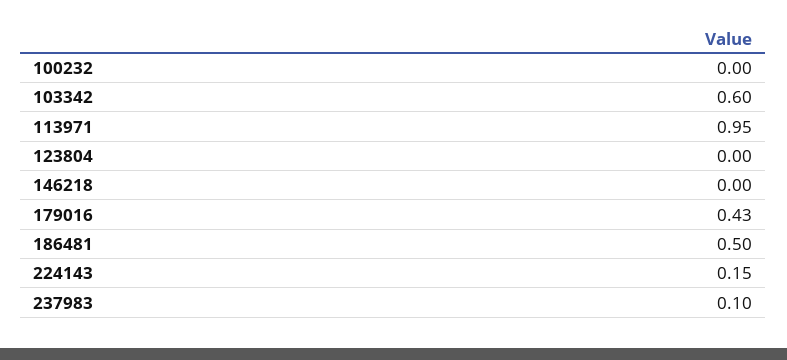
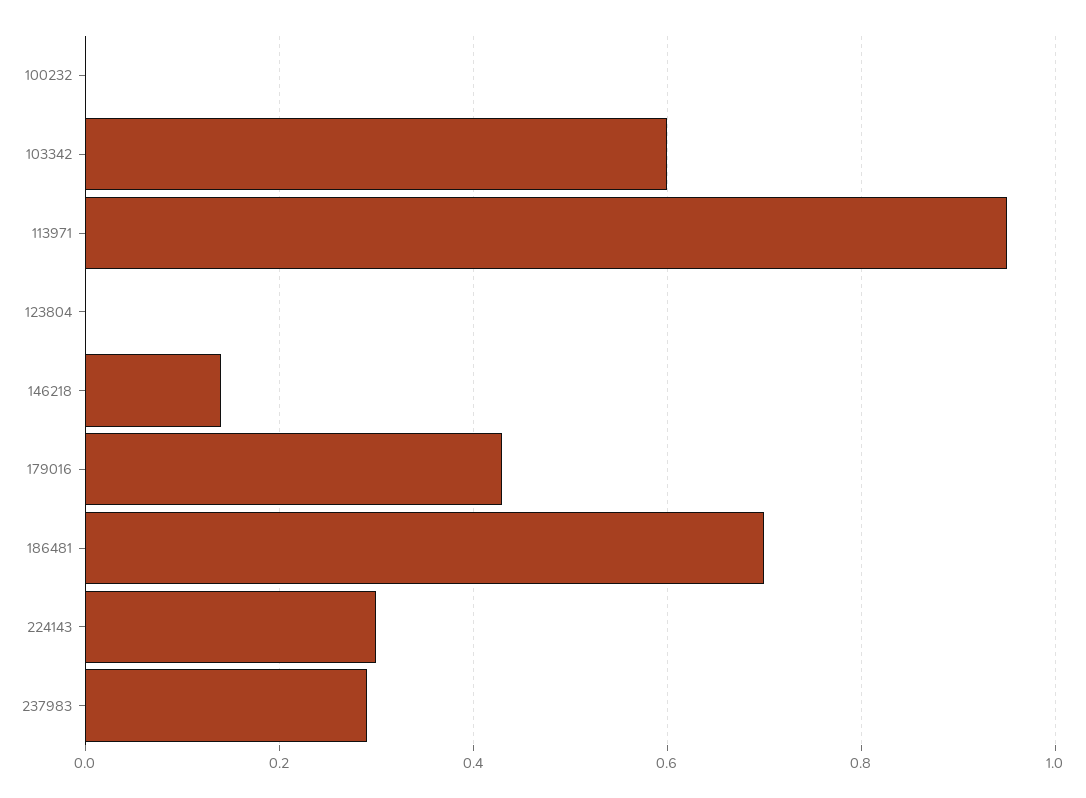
  {
    "100232": 0,
    "103342": 0.6,
    "113971": 0.95,
    "123804": 0,
-   "146218": 0,
+   "146218": 0.15,
    "179016": 0.43,
-   "186481": 0.5,
+   "186481": 0.7,
-   "224143": 0.15,
+   "224143": 0.3,
-   "237983": 0.1
+   "237983": 0.3
  }

